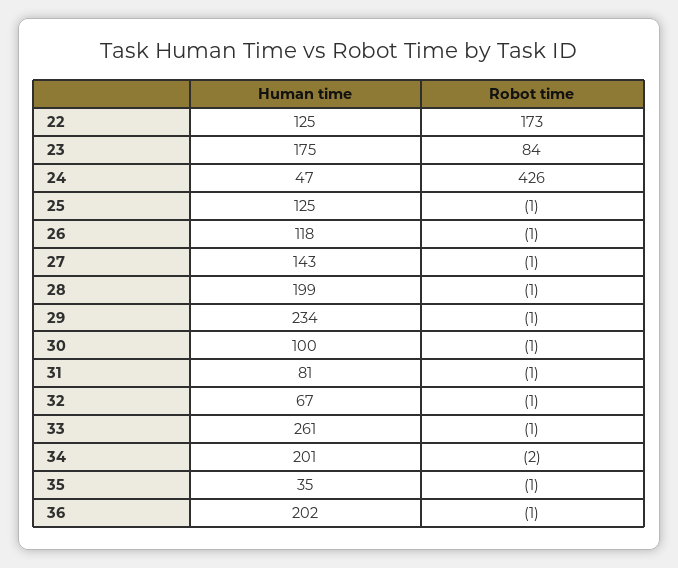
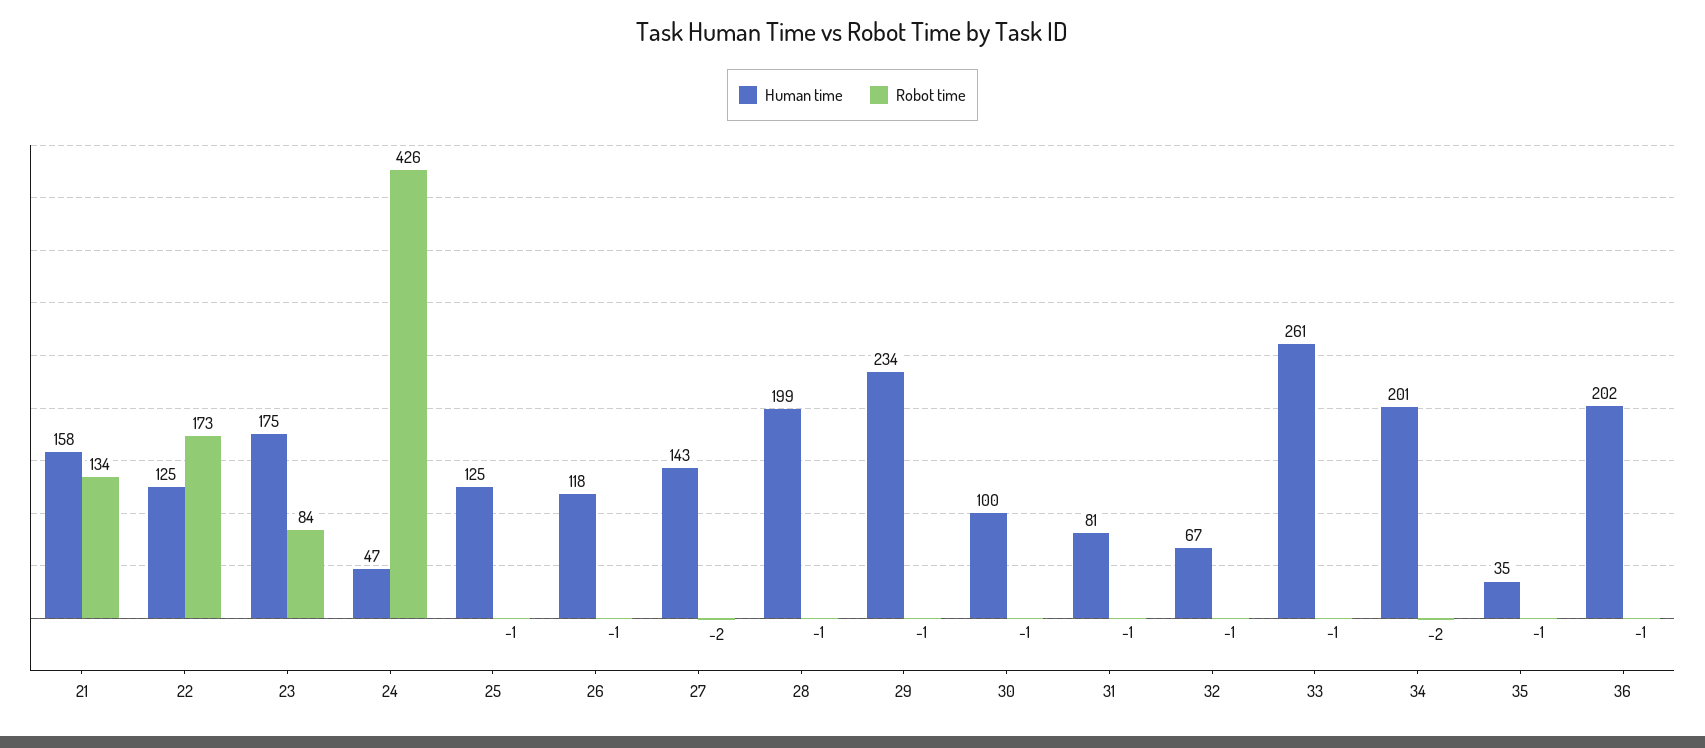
  {
    "Human time": {
      "22": 125,
      "23": 175,
      "24": 47,
      "25": 125,
      "26": 118,
      "27": 143,
      "28": 199,
      "29": 234,
      "30": 100,
      "31": 81,
      "32": 67,
      "33": 261,
      "34": 201,
      "35": 35,
-     "36": 202
+     "36": 202,
+     "21": 158
    },
    "Robot time": {
      "22": 173,
      "23": 84,
      "24": 426,
      "25": -1,
      "26": -1,
-     "27": -1,
+     "27": -2,
      "28": -1,
      "29": -1,
      "30": -1,
      "31": -1,
      "32": -1,
      "33": -1,
      "34": -2,
      "35": -1,
-     "36": -1
+     "36": -1,
+     "21": 134
    }
  }

